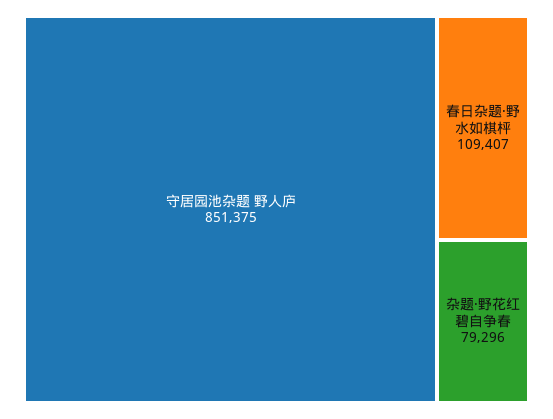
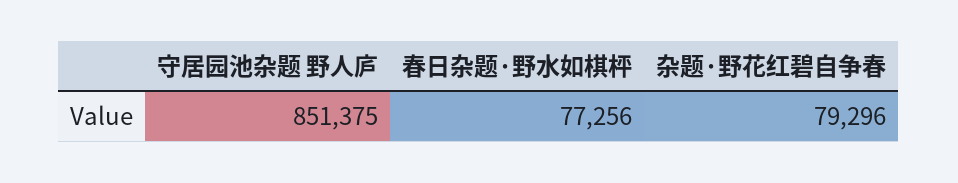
  {
    "守居园池杂题 野人庐": 851375,
-   "春日杂题·野水如棋枰": 109407,
+   "春日杂题·野水如棋枰": 77256,
    "杂题·野花红碧自争春": 79296
  }

